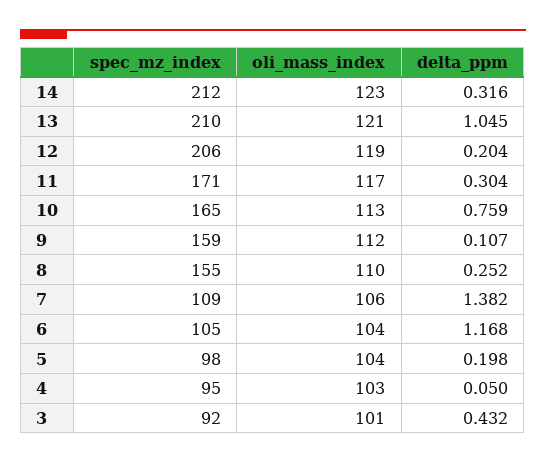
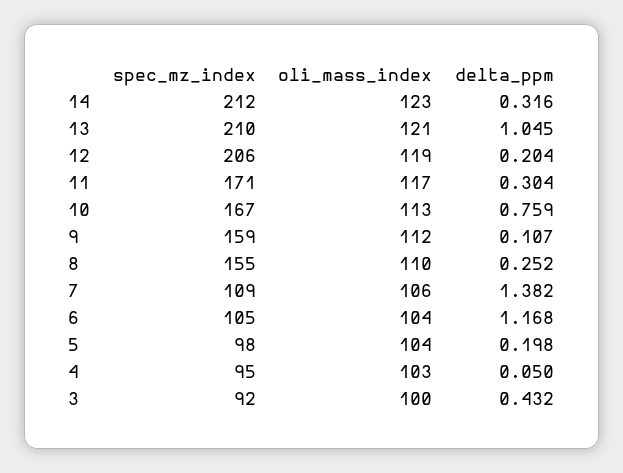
  {
    "spec_mz_index": {
      "14": 212,
      "13": 210,
      "12": 206,
      "11": 171,
-     "10": 165,
+     "10": 167,
      "9": 159,
      "8": 155,
      "7": 109,
      "6": 105,
      "5": 98,
      "4": 95,
      "3": 92
    },
    "oli_mass_index": {
      "14": 123,
      "13": 121,
      "12": 119,
      "11": 117,
      "10": 113,
      "9": 112,
      "8": 110,
      "7": 106,
      "6": 104,
      "5": 104,
      "4": 103,
-     "3": 101
+     "3": 100
    },
    "delta_ppm": {
      "14": 0.316,
      "13": 1.045,
      "12": 0.204,
      "11": 0.304,
      "10": 0.759,
      "9": 0.107,
      "8": 0.252,
      "7": 1.382,
      "6": 1.168,
      "5": 0.198,
      "4": 0.05,
      "3": 0.432
    }
  }

